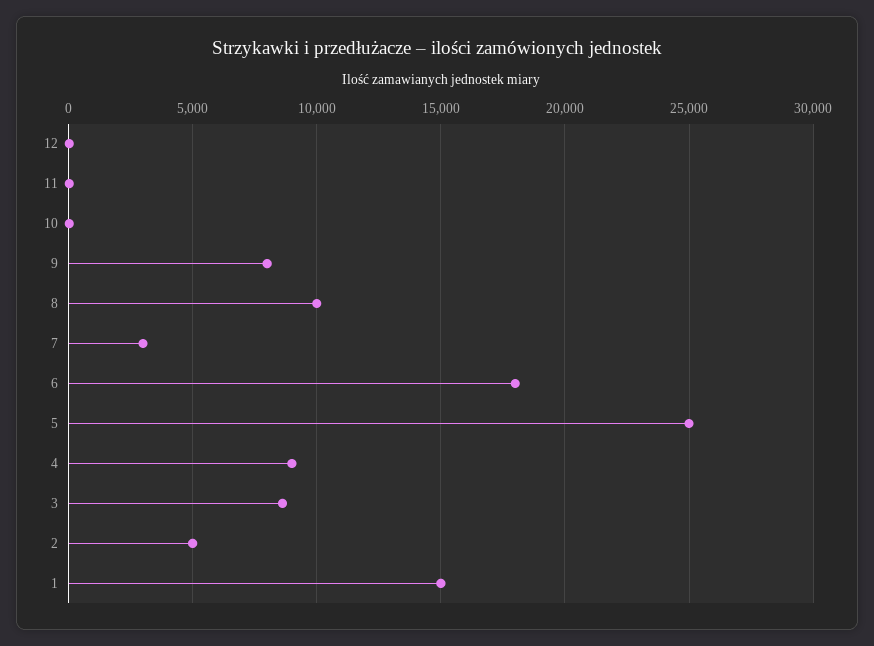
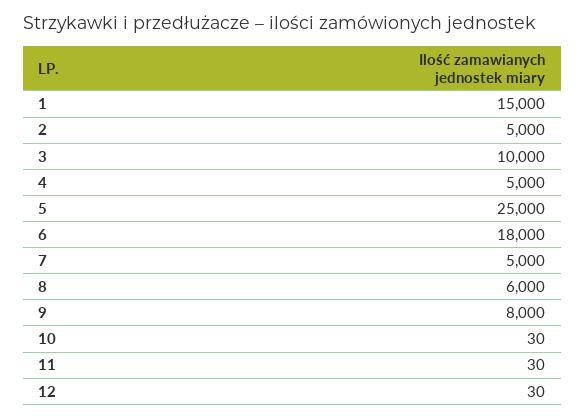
  {
    "12": 30,
    "11": 30,
    "10": 30,
    "9": 8000,
-   "8": 10000,
+   "8": 6000,
-   "7": 3000,
+   "7": 5000,
    "6": 18000,
    "5": 25000,
-   "4": 9000,
+   "4": 5000,
-   "3": 8500,
+   "3": 10000,
    "2": 5000,
    "1": 15000
  }

